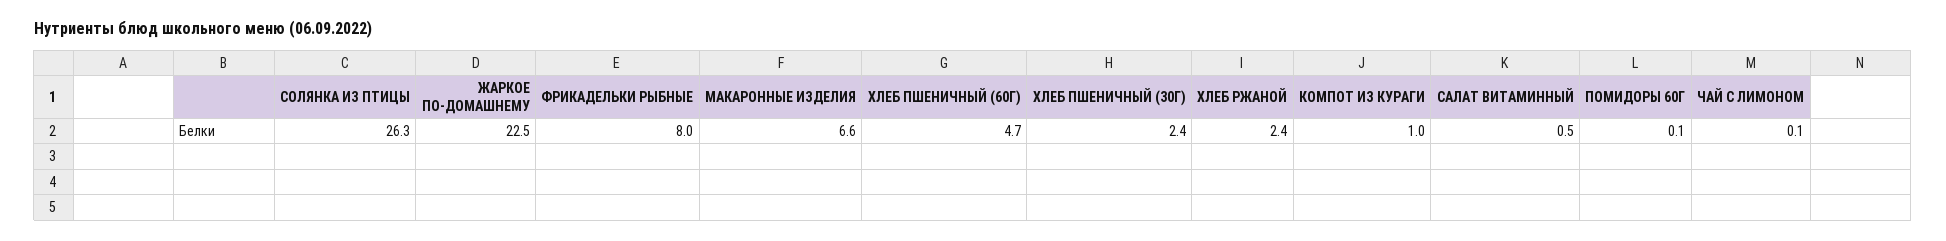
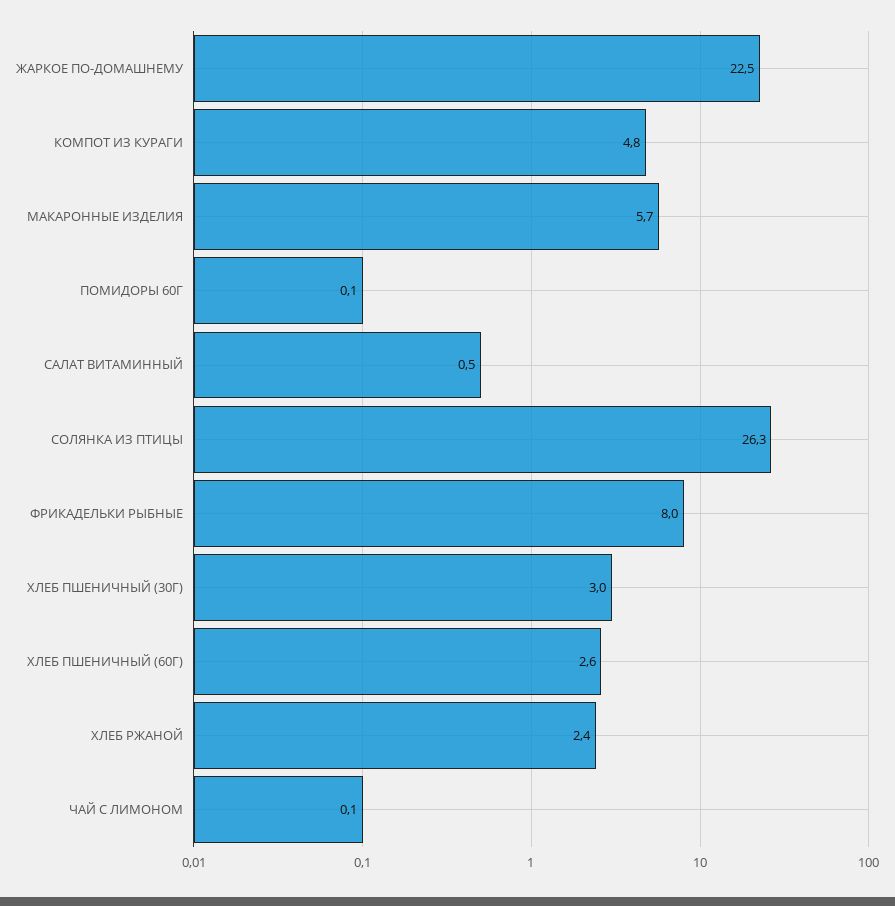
  {
    "СОЛЯНКА ИЗ ПТИЦЫ": 26.3,
    "ЖАРКОЕ ПО-ДОМАШНЕМУ": 22.5,
    "ФРИКАДЕЛЬКИ РЫБНЫЕ": 8,
-   "МАКАРОННЫЕ ИЗДЕЛИЯ": 6.6,
+   "МАКАРОННЫЕ ИЗДЕЛИЯ": 5.7,
-   "ХЛЕБ ПШЕНИЧНЫЙ (60Г)": 4.7,
+   "ХЛЕБ ПШЕНИЧНЫЙ (60Г)": 2.6,
-   "ХЛЕБ ПШЕНИЧНЫЙ (30Г)": 2.4,
+   "ХЛЕБ ПШЕНИЧНЫЙ (30Г)": 3,
    "ХЛЕБ РЖАНОЙ": 2.4,
-   "КОМПОТ ИЗ КУРАГИ": 1,
+   "КОМПОТ ИЗ КУРАГИ": 4.8,
    "САЛАТ ВИТАМИННЫЙ": 0.5,
    "ПОМИДОРЫ 60Г": 0.1,
    "ЧАЙ С ЛИМОНОМ": 0.1
  }

